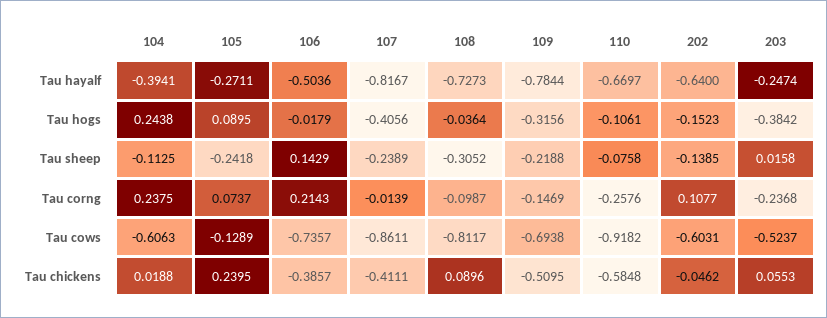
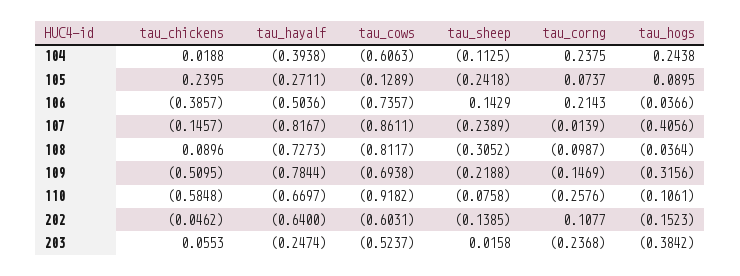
  {
    "104": {
-     "Tau hayalf": -0.3941,
+     "Tau hayalf": -0.3938,
      "Tau hogs": 0.2438,
      "Tau sheep": -0.1125,
      "Tau corng": 0.2375,
      "Tau cows": -0.6063,
      "Tau chickens": 0.0188
    },
    "105": {
      "Tau hayalf": -0.2711,
      "Tau hogs": 0.0895,
      "Tau sheep": -0.2418,
      "Tau corng": 0.0737,
      "Tau cows": -0.1289,
      "Tau chickens": 0.2395
    },
    "106": {
      "Tau hayalf": -0.5036,
-     "Tau hogs": -0.0179,
+     "Tau hogs": -0.0366,
      "Tau sheep": 0.1429,
      "Tau corng": 0.2143,
      "Tau cows": -0.7357,
      "Tau chickens": -0.3857
    },
    "107": {
      "Tau hayalf": -0.8167,
      "Tau hogs": -0.4056,
      "Tau sheep": -0.2389,
      "Tau corng": -0.0139,
      "Tau cows": -0.8611,
-     "Tau chickens": -0.4111
+     "Tau chickens": -0.1457
    },
    "108": {
      "Tau hayalf": -0.7273,
      "Tau hogs": -0.0364,
      "Tau sheep": -0.3052,
      "Tau corng": -0.0987,
      "Tau cows": -0.8117,
      "Tau chickens": 0.0896
    },
    "109": {
      "Tau hayalf": -0.7844,
      "Tau hogs": -0.3156,
      "Tau sheep": -0.2188,
      "Tau corng": -0.1469,
      "Tau cows": -0.6938,
      "Tau chickens": -0.5095
    },
    "110": {
      "Tau hayalf": -0.6697,
      "Tau hogs": -0.1061,
      "Tau sheep": -0.0758,
      "Tau corng": -0.2576,
      "Tau cows": -0.9182,
      "Tau chickens": -0.5848
    },
    "202": {
      "Tau hayalf": -0.64,
      "Tau hogs": -0.1523,
      "Tau sheep": -0.1385,
      "Tau corng": 0.1077,
      "Tau cows": -0.6031,
      "Tau chickens": -0.0462
    },
    "203": {
      "Tau hayalf": -0.2474,
      "Tau hogs": -0.3842,
      "Tau sheep": 0.0158,
      "Tau corng": -0.2368,
      "Tau cows": -0.5237,
      "Tau chickens": 0.0553
    }
  }

